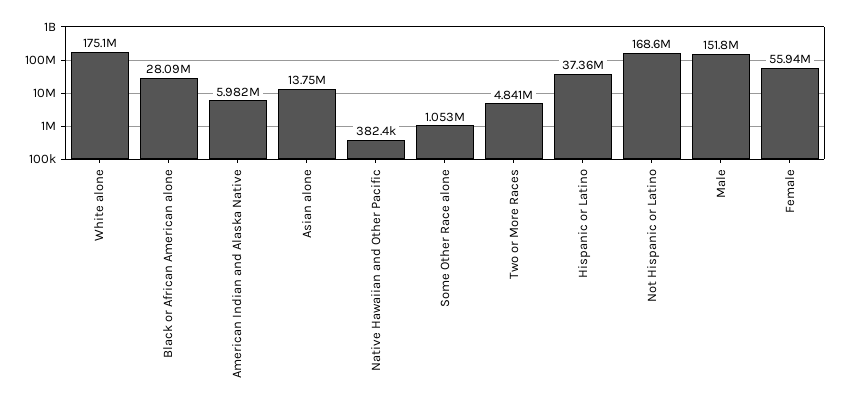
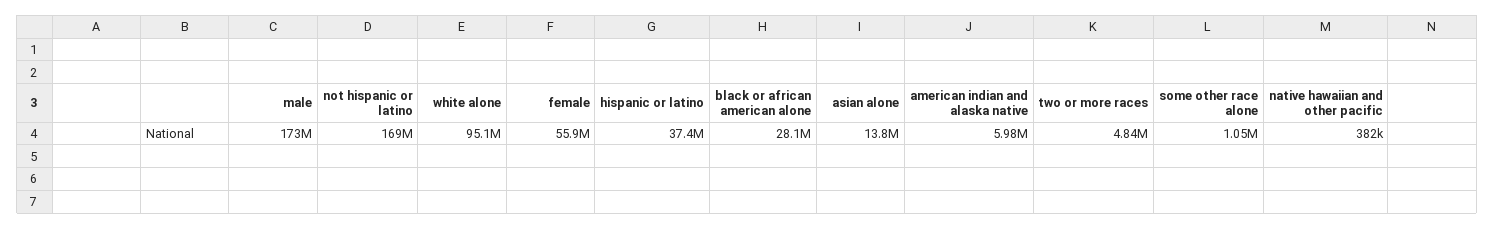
  {
-   "White alone": 175100000,
+   "White alone": 95100000,
    "Black or African American alone": 28090000,
    "American Indian and Alaska Native": 5982000,
    "Asian alone": 13750000,
    "Native Hawaiian and Other Pacific": 382400,
    "Some Other Race alone": 1053000,
    "Two or More Races": 4841000,
    "Hispanic or Latino": 37360000,
    "Not Hispanic or Latino": 168600000,
-   "Male": 151800000,
+   "Male": 173000000,
    "Female": 55940000
  }

